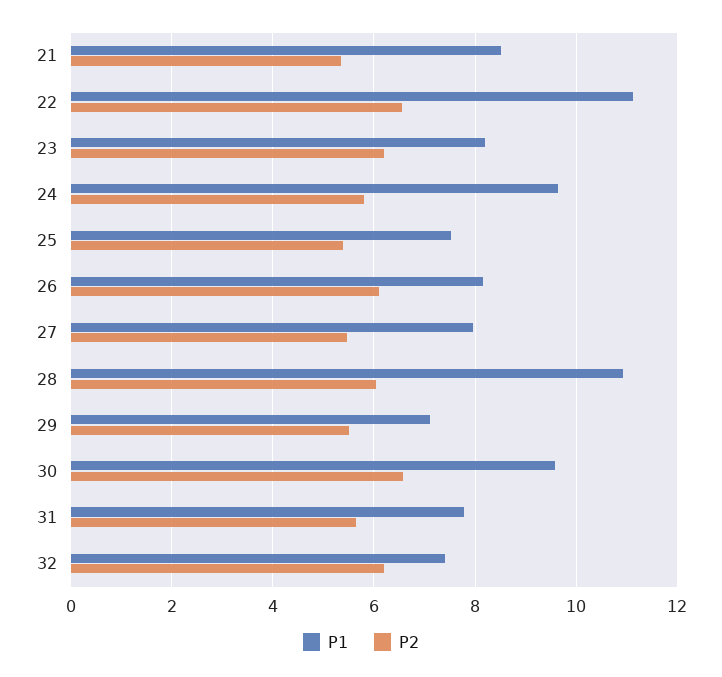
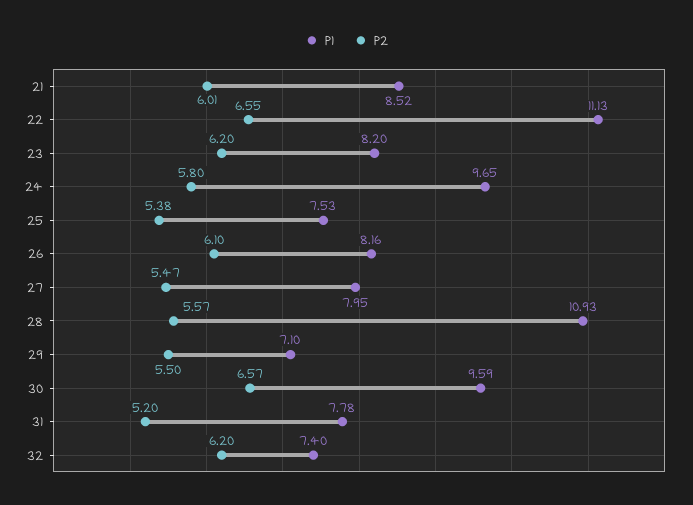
  {
    "P1": {
      "21": 8.52,
      "22": 11.13,
      "23": 8.2,
      "24": 9.65,
      "25": 7.53,
      "26": 8.16,
      "27": 7.95,
      "28": 10.93,
      "29": 7.1,
      "30": 9.59,
      "31": 7.78,
      "32": 7.4
    },
    "P2": {
-     "21": 5.4,
+     "21": 6.01,
      "22": 6.55,
      "23": 6.2,
      "24": 5.8,
      "25": 5.38,
      "26": 6.1,
      "27": 5.47,
-     "28": 6,
+     "28": 5.57,
      "29": 5.5,
      "30": 6.57,
-     "31": 5.6,
+     "31": 5.2,
      "32": 6.2
    }
  }

